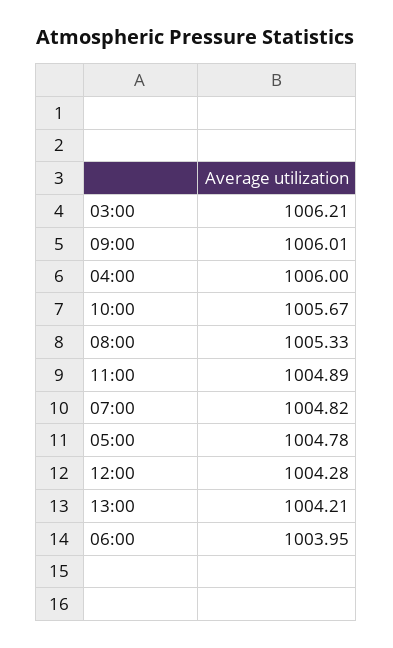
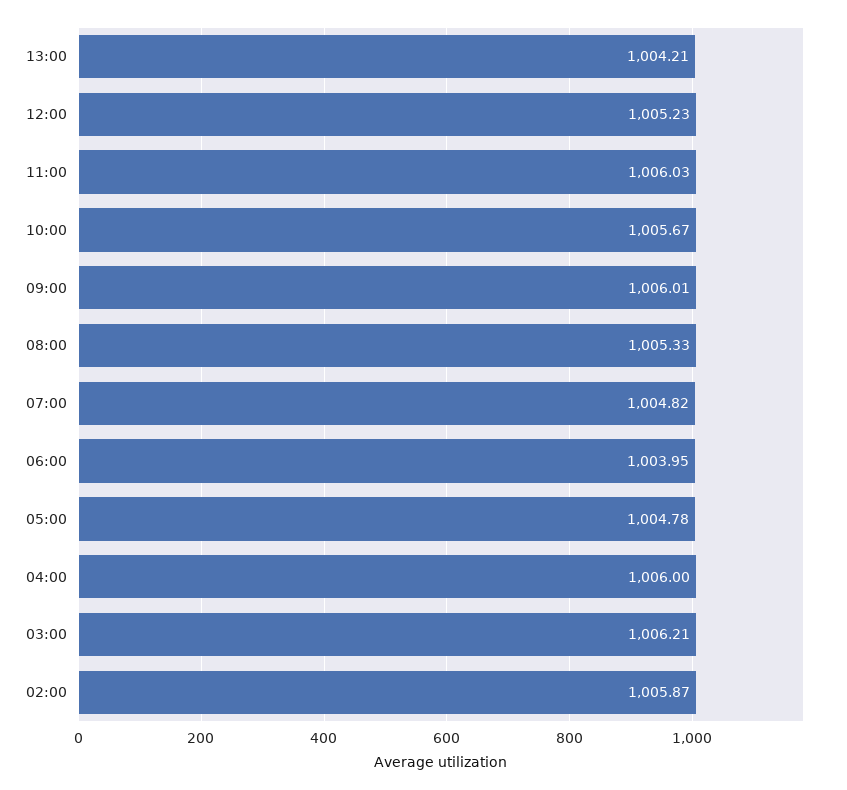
  {
    "03:00": 1006.21,
    "09:00": 1006.01,
    "04:00": 1006,
    "10:00": 1005.67,
    "08:00": 1005.33,
-   "11:00": 1004.89,
+   "11:00": 1006.03,
    "07:00": 1004.82,
    "05:00": 1004.78,
-   "12:00": 1004.28,
+   "12:00": 1005.23,
    "13:00": 1004.21,
-   "06:00": 1003.95
+   "06:00": 1003.95,
+   "02:00": 1005.87
  }

